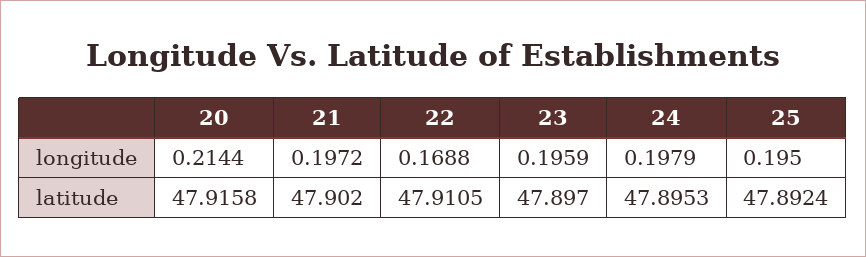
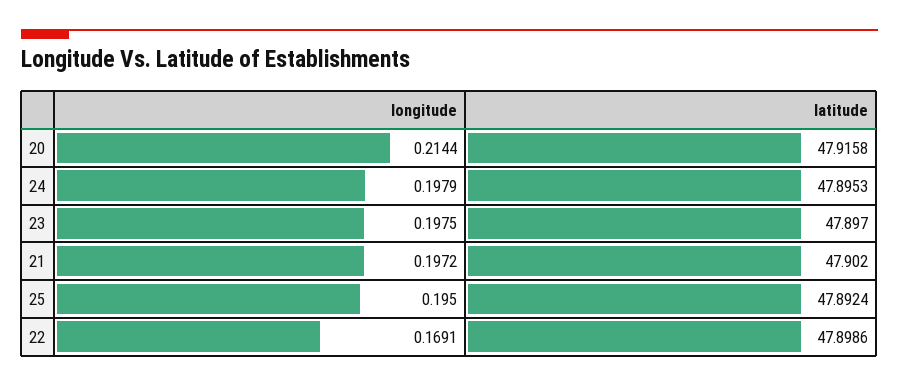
  {
    "20": {
      "longitude": 0.2144,
      "latitude": 47.9158
    },
    "21": {
      "longitude": 0.1972,
      "latitude": 47.902
    },
    "22": {
-     "longitude": 0.1688,
+     "longitude": 0.1691,
-     "latitude": 47.9105
+     "latitude": 47.8986
    },
    "23": {
-     "longitude": 0.1959,
+     "longitude": 0.1975,
      "latitude": 47.897
    },
    "24": {
      "longitude": 0.1979,
      "latitude": 47.8953
    },
    "25": {
      "longitude": 0.195,
      "latitude": 47.8924
    }
  }

